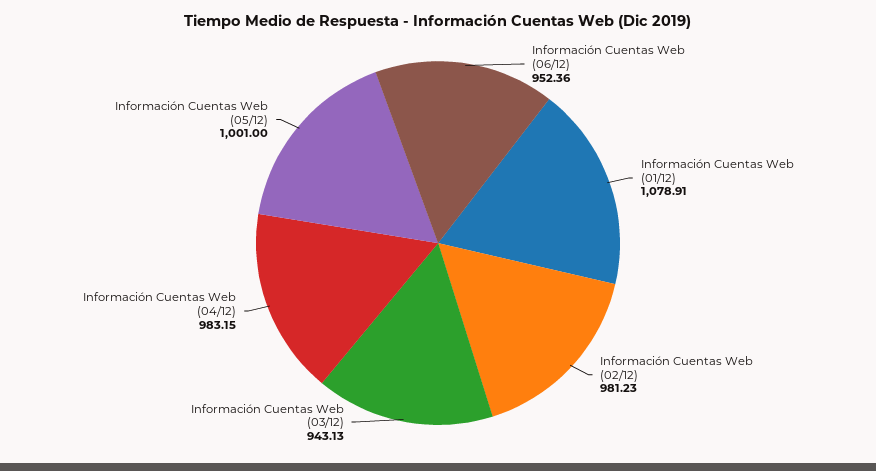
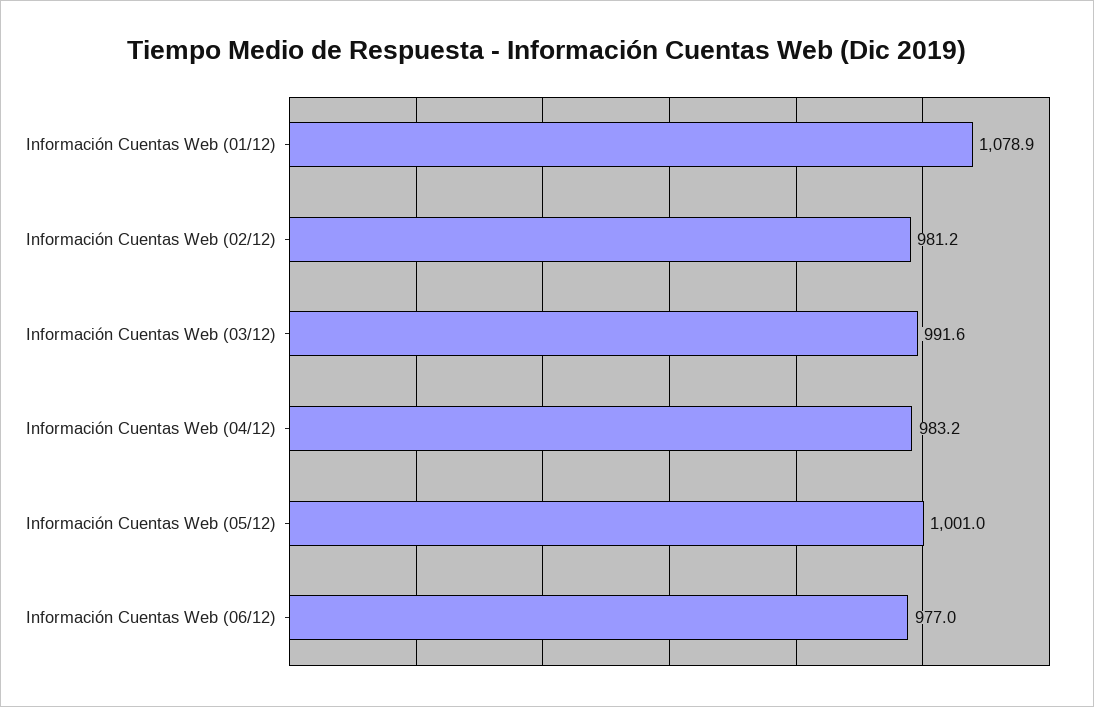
  {
-   "Información Cuentas Web (06/12)": 952.36,
+   "Información Cuentas Web (06/12)": 977,
    "Información Cuentas Web (01/12)": 1078.91,
    "Información Cuentas Web (02/12)": 981.23,
-   "Información Cuentas Web (03/12)": 943.13,
+   "Información Cuentas Web (03/12)": 991.6,
    "Información Cuentas Web (04/12)": 983.15,
    "Información Cuentas Web (05/12)": 1001
  }

